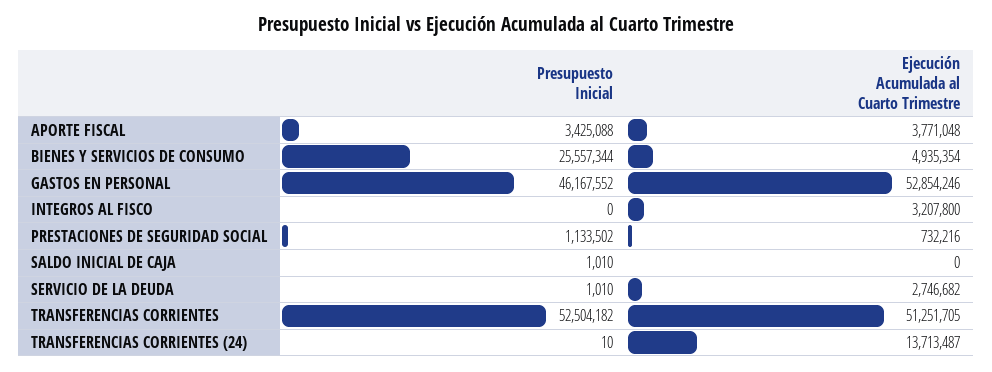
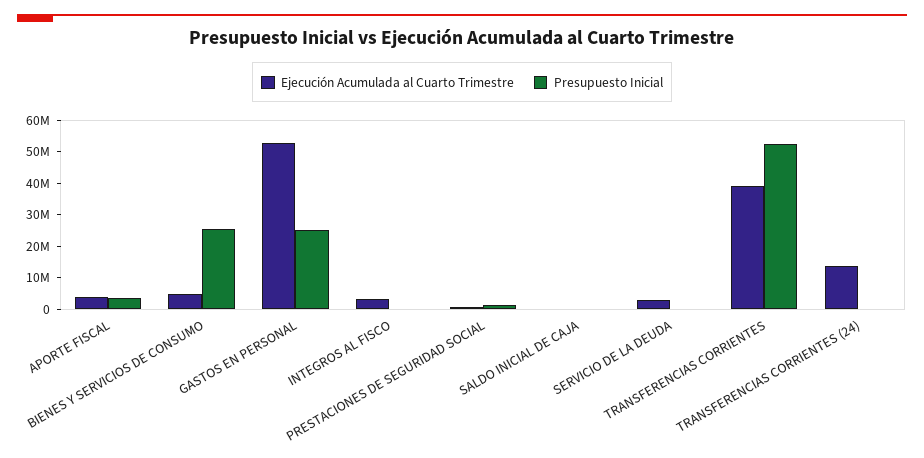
  {
    "Presupuesto Inicial": {
      "APORTE FISCAL": 3425088,
      "BIENES Y SERVICIOS DE CONSUMO": 25557344,
-     "GASTOS EN PERSONAL": 46167552,
+     "GASTOS EN PERSONAL": 25000000,
      "INTEGROS AL FISCO": 0,
      "PRESTACIONES DE SEGURIDAD SOCIAL": 1133502,
      "SALDO INICIAL DE CAJA": 1010,
      "SERVICIO DE LA DEUDA": 1010,
      "TRANSFERENCIAS CORRIENTES": 52504182,
      "TRANSFERENCIAS CORRIENTES (24)": 10
    },
    "Ejecución Acumulada al Cuarto Trimestre": {
      "APORTE FISCAL": 3771048,
      "BIENES Y SERVICIOS DE CONSUMO": 4935354,
      "GASTOS EN PERSONAL": 52854246,
      "INTEGROS AL FISCO": 3207800,
      "PRESTACIONES DE SEGURIDAD SOCIAL": 732216,
      "SALDO INICIAL DE CAJA": 0,
      "SERVICIO DE LA DEUDA": 2746682,
-     "TRANSFERENCIAS CORRIENTES": 51251705,
+     "TRANSFERENCIAS CORRIENTES": 40000000,
      "TRANSFERENCIAS CORRIENTES (24)": 13713487
    }
  }

